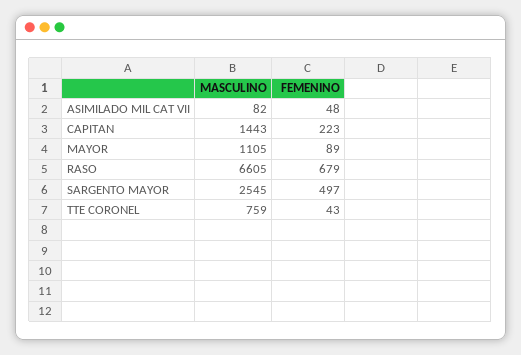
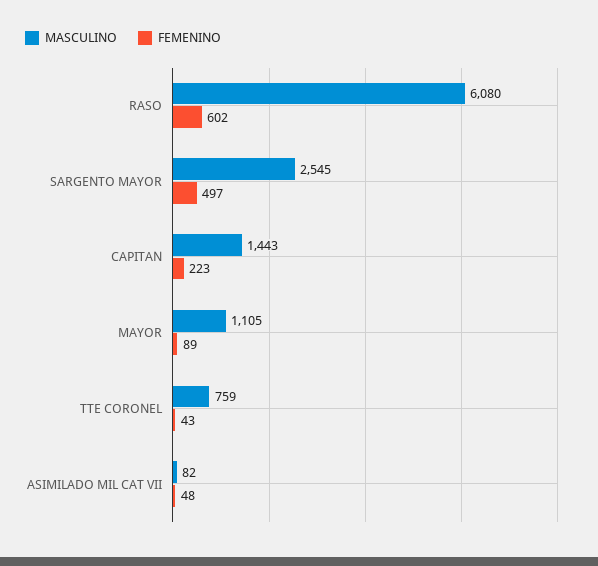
  {
    "MASCULINO": {
      "ASIMILADO MIL CAT VII": 82,
      "CAPITAN": 1443,
      "MAYOR": 1105,
-     "RASO": 6605,
+     "RASO": 6080,
      "SARGENTO MAYOR": 2545,
      "TTE CORONEL": 759
    },
    "FEMENINO": {
      "ASIMILADO MIL CAT VII": 48,
      "CAPITAN": 223,
      "MAYOR": 89,
-     "RASO": 679,
+     "RASO": 602,
      "SARGENTO MAYOR": 497,
      "TTE CORONEL": 43
    }
  }

